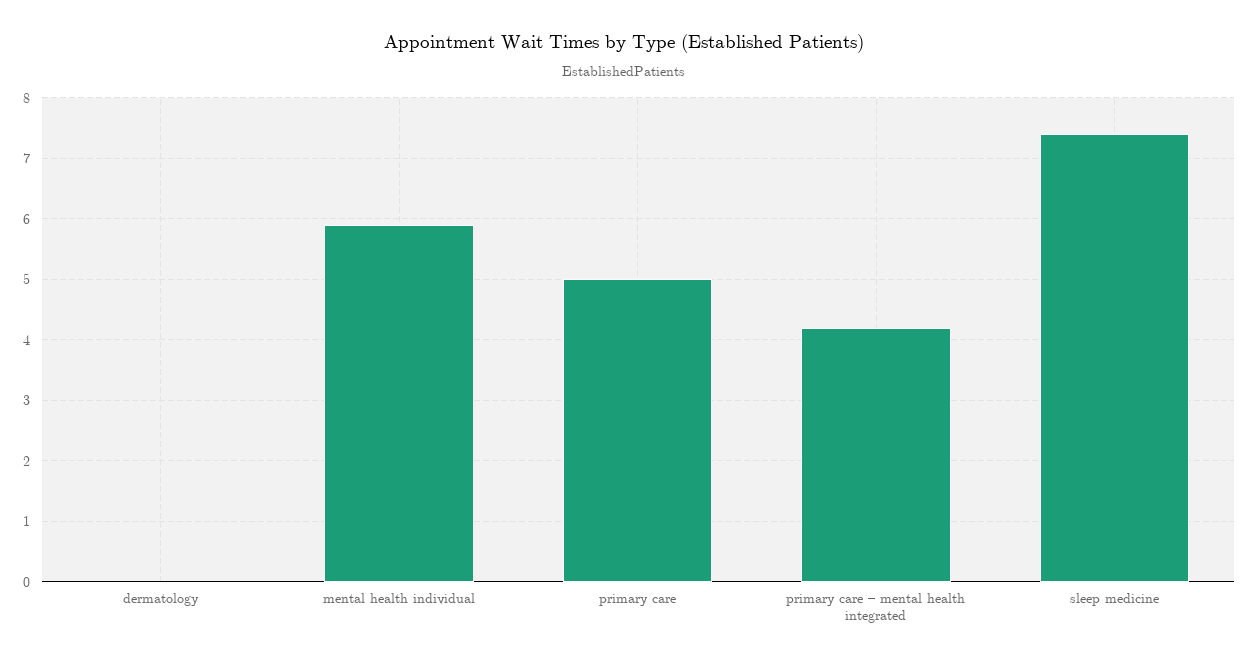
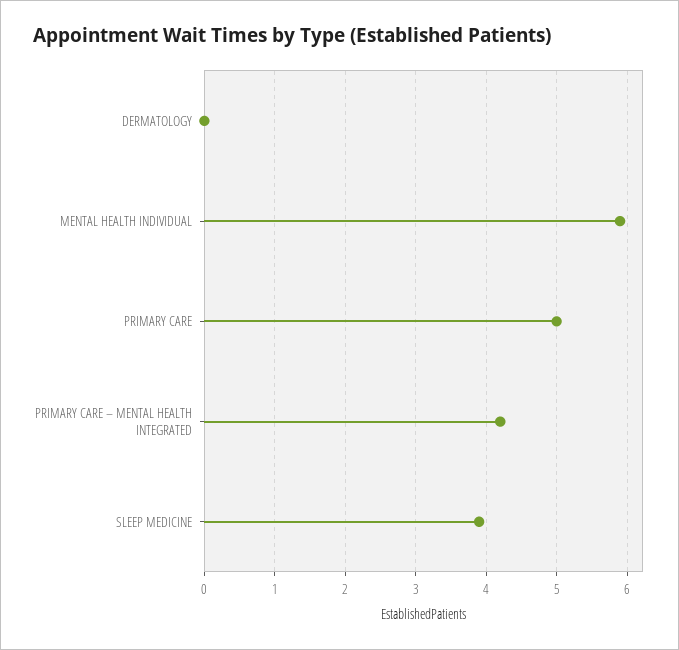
  {
    "dermatology": 0,
    "mental health individual": 5.9,
    "primary care": 5,
    "primary care – mental health integrated": 4.2,
-   "sleep medicine": 7.4
+   "sleep medicine": 3.9
  }

